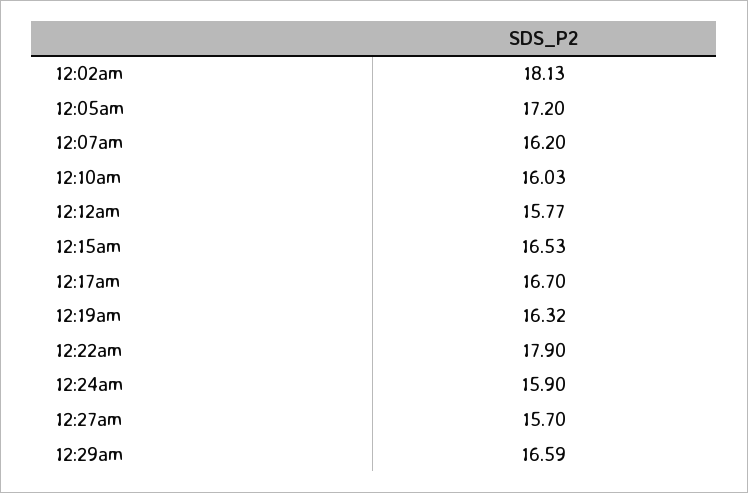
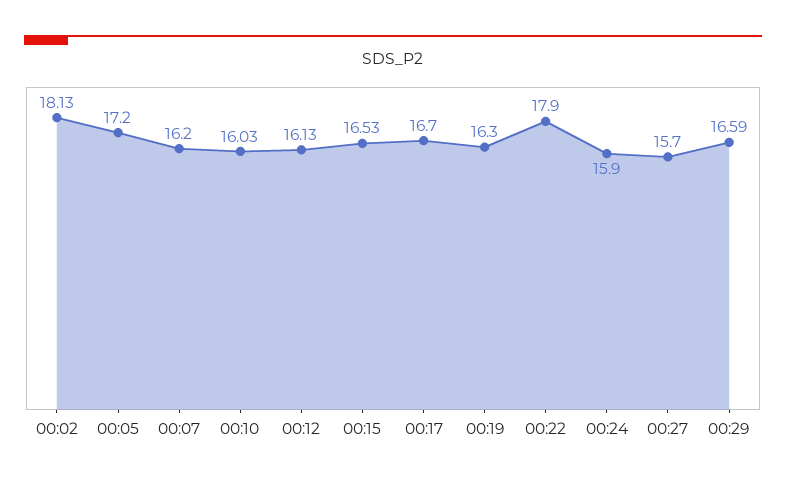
  {
    "12:02am": 18.13,
    "12:05am": 17.2,
    "12:07am": 16.2,
    "12:10am": 16.03,
-   "12:12am": 15.77,
+   "12:12am": 16.13,
    "12:15am": 16.53,
    "12:17am": 16.7,
-   "12:19am": 16.32,
+   "12:19am": 16.3,
    "12:22am": 17.9,
    "12:24am": 15.9,
    "12:27am": 15.7,
    "12:29am": 16.59
  }

